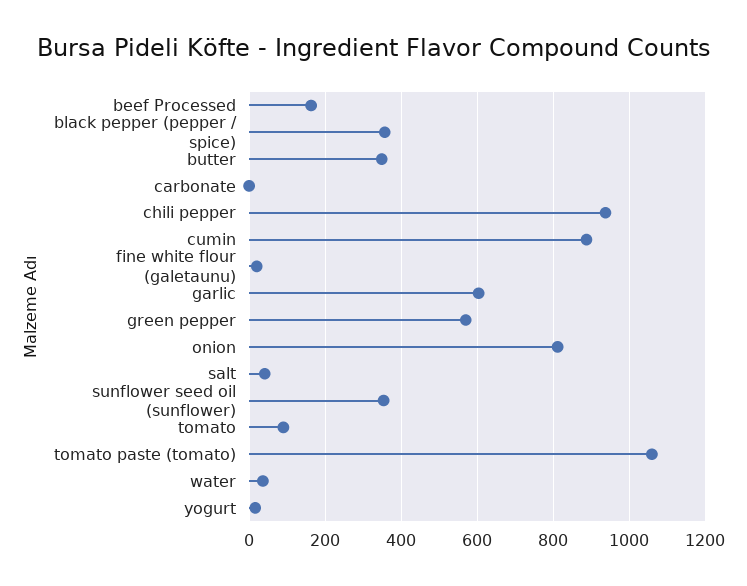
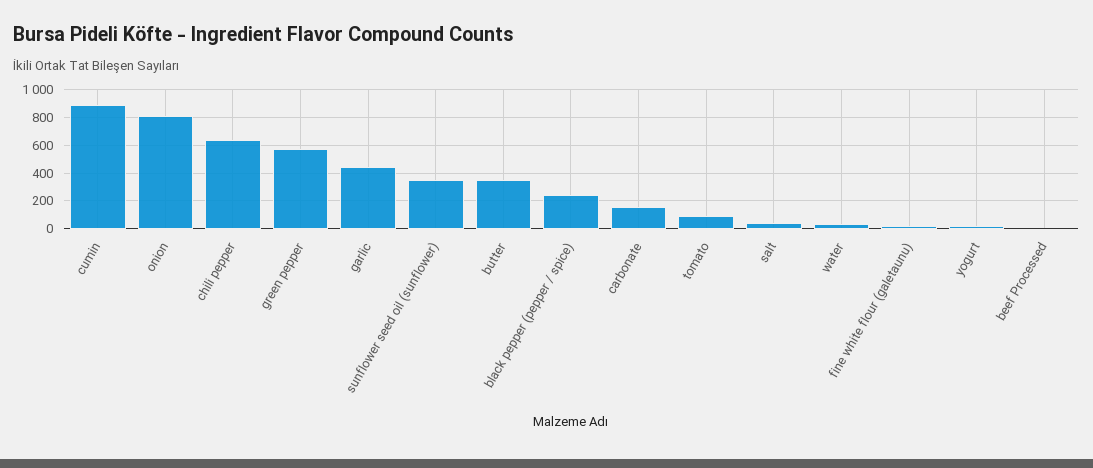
  {
-   "beef Processed": 160,
+   "beef Processed": 0,
-   "black pepper (pepper / spice)": 360,
+   "black pepper (pepper / spice)": 250,
    "butter": 340,
-   "carbonate": 0,
+   "carbonate": 150,
-   "chili pepper": 940,
+   "chili pepper": 650,
    "cumin": 880,
    "fine white flour (galetaunu)": 20,
-   "garlic": 600,
+   "garlic": 450,
    "green pepper": 580,
    "onion": 820,
    "salt": 40,
    "sunflower seed oil (sunflower)": 360,
    "tomato": 100,
-   "tomato paste (tomato)": 1060,
    "water": 40,
    "yogurt": 20
  }

